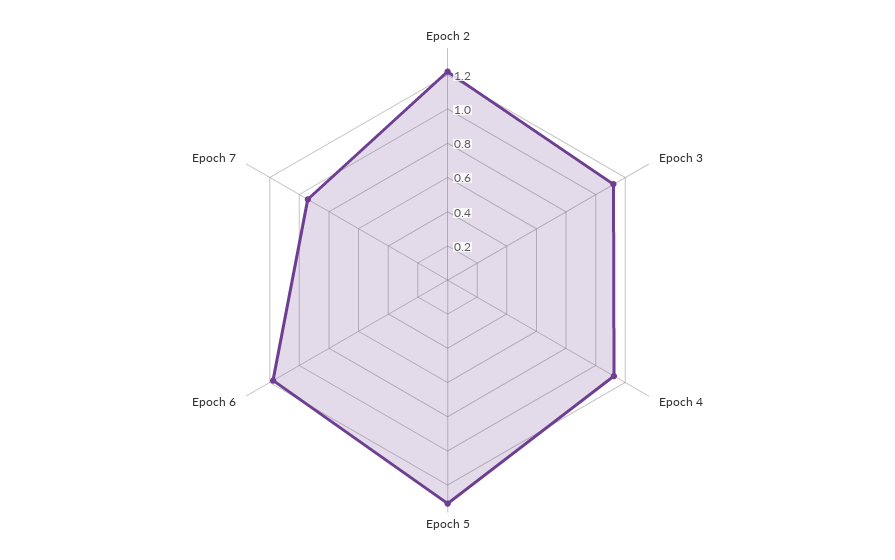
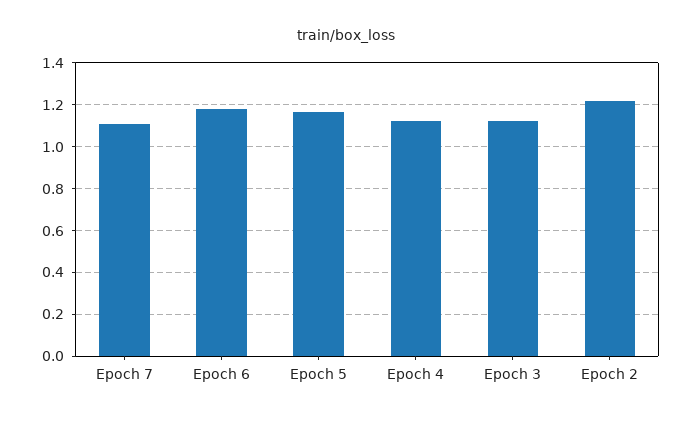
  {
    "Epoch 2": 1.2,
    "Epoch 3": 1.1,
    "Epoch 4": 1.1,
-   "Epoch 5": 1.3,
+   "Epoch 5": 1.15,
    "Epoch 6": 1.2,
-   "Epoch 7": 0.95
+   "Epoch 7": 1.1
  }

